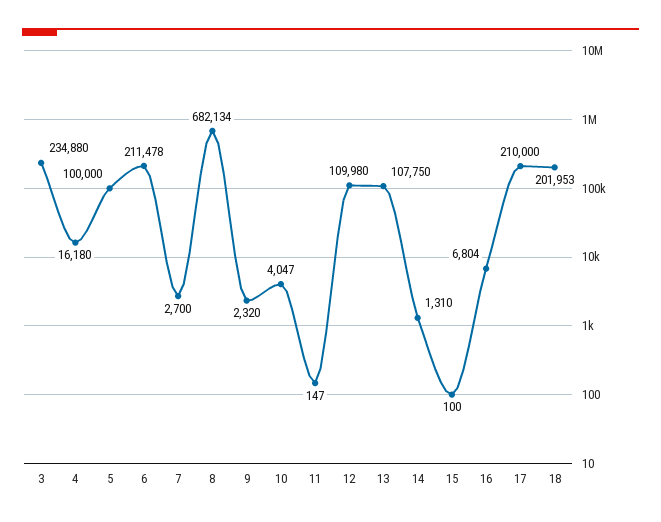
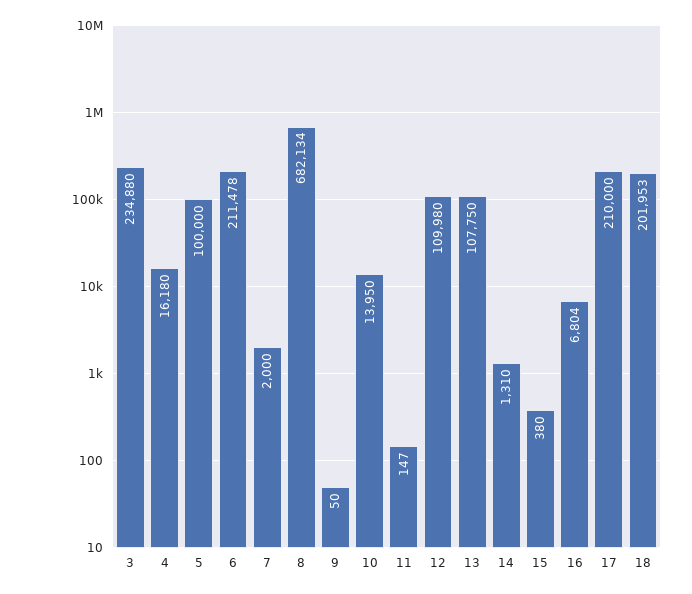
  {
    "3": 234880,
    "4": 16180,
    "5": 100000,
    "6": 211478,
-   "7": 2700,
+   "7": 2000,
    "8": 682134,
-   "9": 2320,
+   "9": 50,
-   "10": 4047,
+   "10": 13950,
    "11": 147,
    "12": 109980,
    "13": 107750,
    "14": 1310,
-   "15": 100,
+   "15": 380,
    "16": 6804,
    "17": 210000,
    "18": 201953
  }

